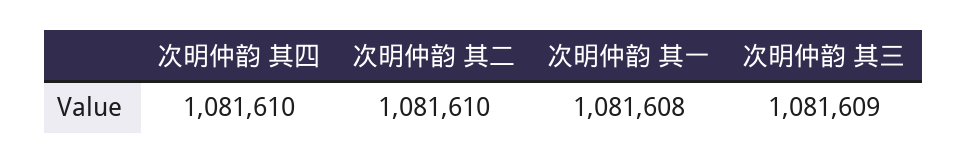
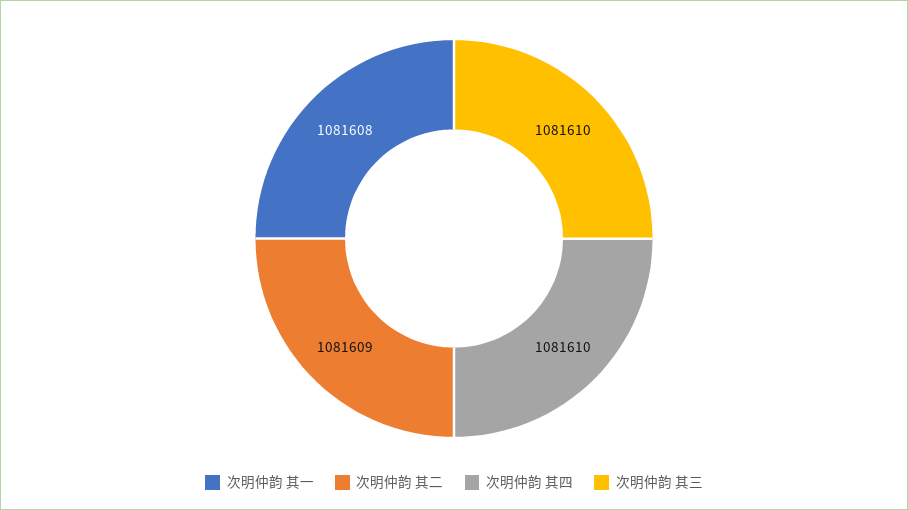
  {
    "次明仲韵 其四": 1081610,
-   "次明仲韵 其二": 1081610,
+   "次明仲韵 其二": 1081609,
    "次明仲韵 其一": 1081608,
-   "次明仲韵 其三": 1081609
+   "次明仲韵 其三": 1081610
  }

